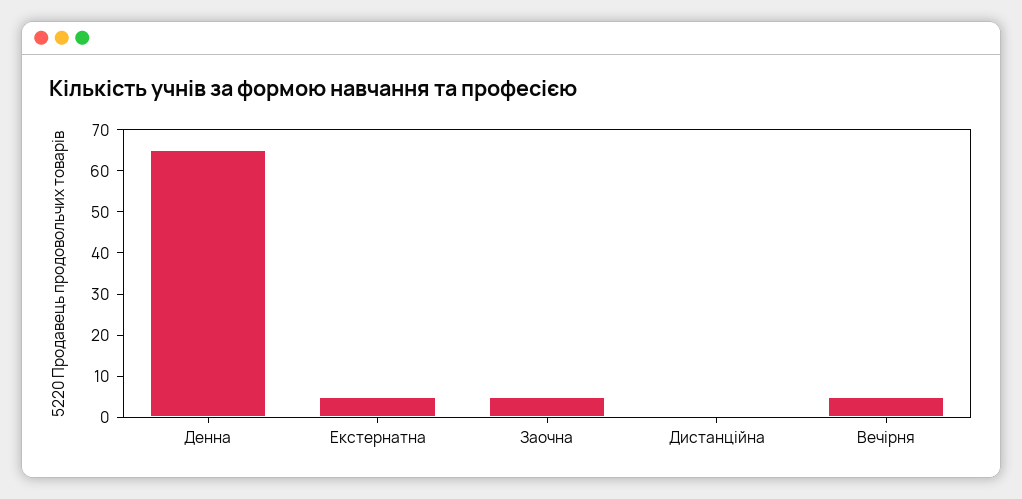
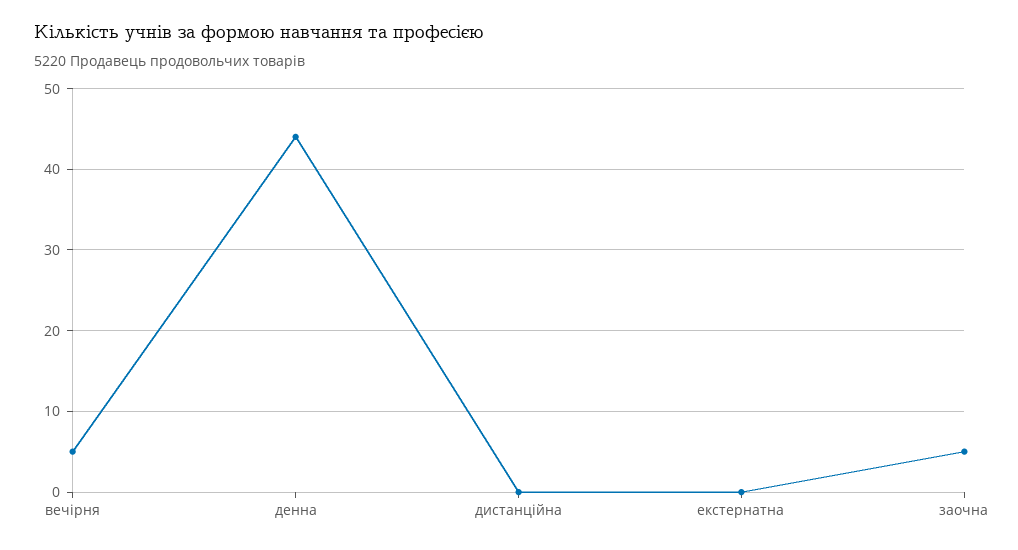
  {
-   "Денна": 65,
+   "Денна": 44,
-   "Екстернатна": 5,
+   "Екстернатна": 0,
    "Заочна": 5,
    "Дистанційна": 0,
    "Вечірня": 5
  }

